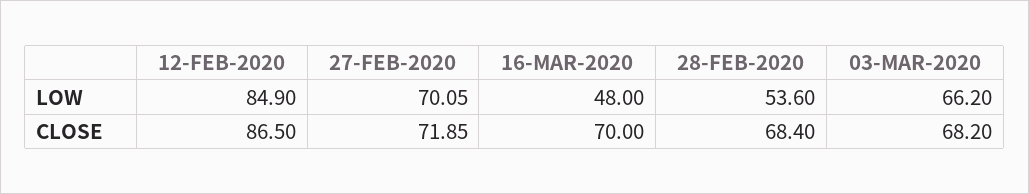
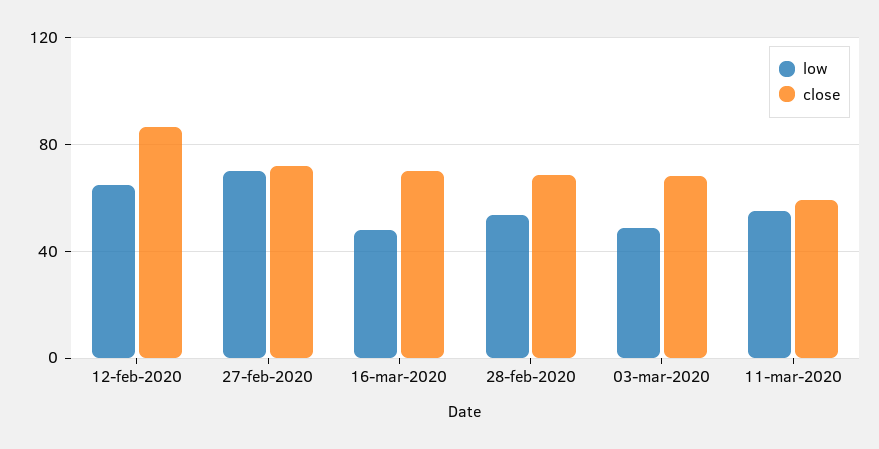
  {
    "LOW": {
-     "12-FEB-2020": 84.9,
+     "12-FEB-2020": 65,
      "27-FEB-2020": 70.05,
      "16-MAR-2020": 48,
      "28-FEB-2020": 53.6,
-     "03-MAR-2020": 66.2
+     "03-MAR-2020": 50,
+     "11-mar-2020": 55
    },
    "CLOSE": {
      "12-FEB-2020": 86.5,
      "27-FEB-2020": 71.85,
      "16-MAR-2020": 70,
      "28-FEB-2020": 68.4,
-     "03-MAR-2020": 68.2
+     "03-MAR-2020": 68.2,
+     "11-mar-2020": 60
    }
  }

